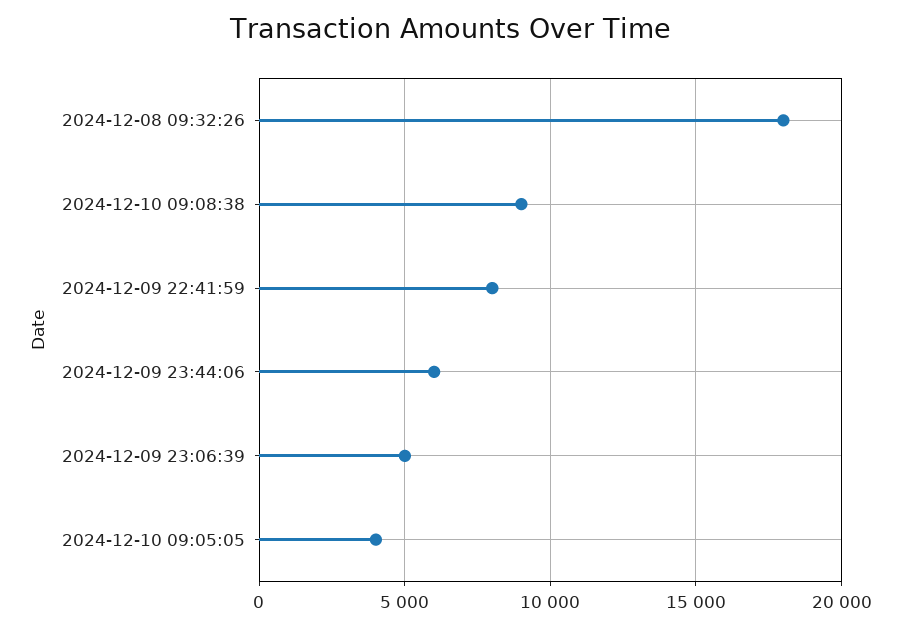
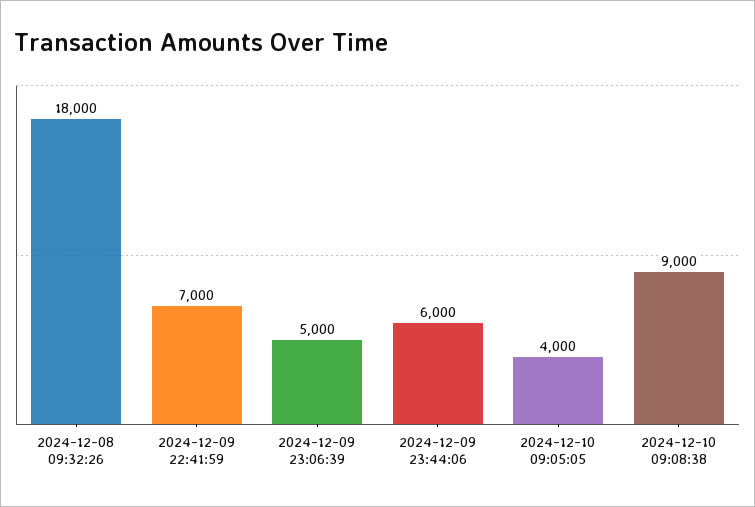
  {
    "2024-12-08 09:32:26": 18000,
    "2024-12-10 09:08:38": 9000,
-   "2024-12-09 22:41:59": 8000,
+   "2024-12-09 22:41:59": 7000,
    "2024-12-09 23:44:06": 6000,
    "2024-12-09 23:06:39": 5000,
    "2024-12-10 09:05:05": 4000
  }

